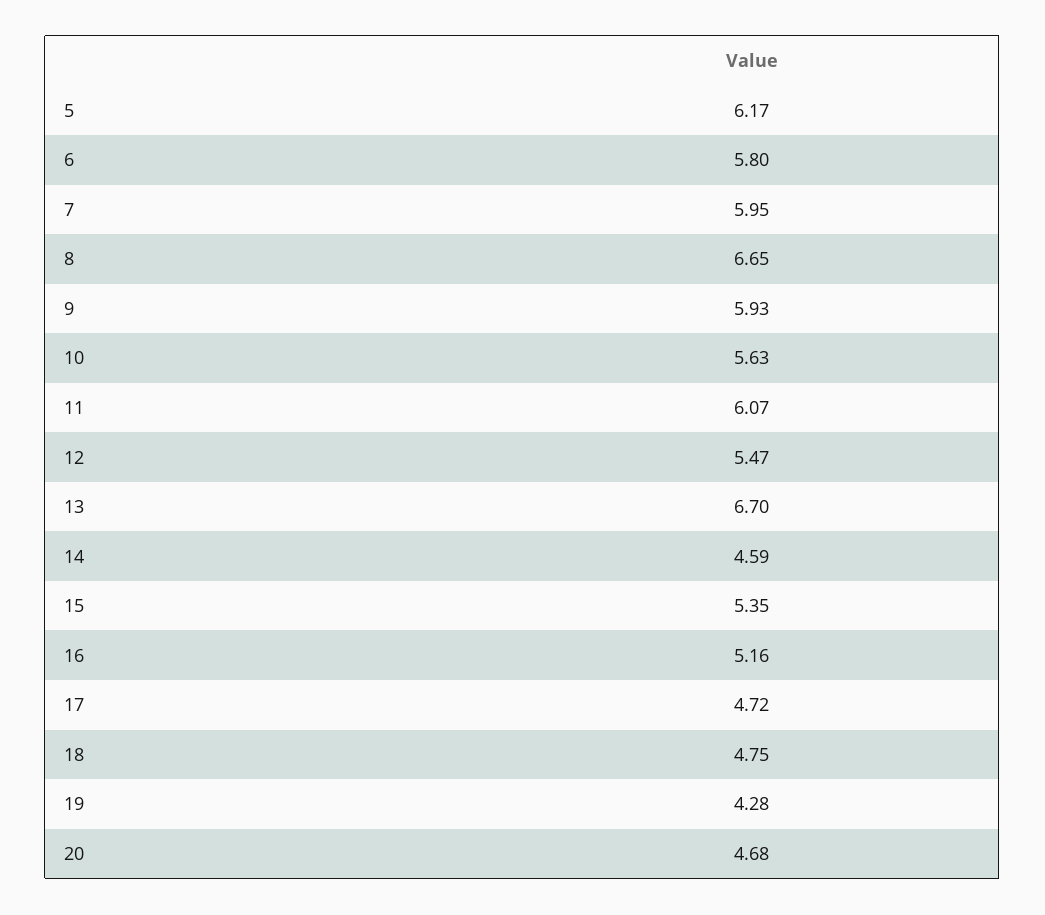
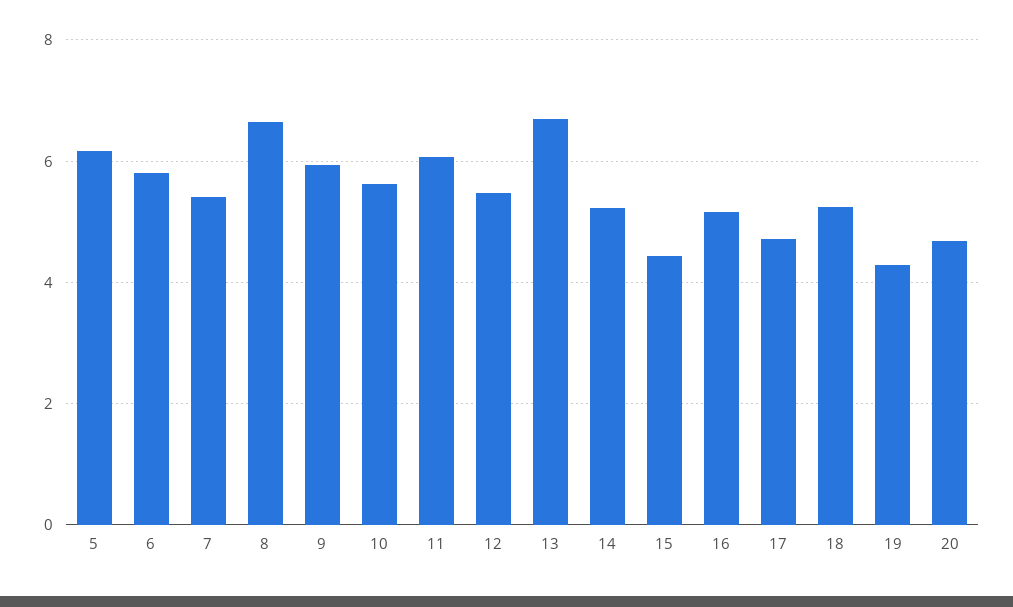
  {
    "5": 6.17,
    "6": 5.8,
-   "7": 5.95,
+   "7": 5.4,
    "8": 6.65,
    "9": 5.93,
    "10": 5.63,
    "11": 6.07,
    "12": 5.47,
    "13": 6.7,
-   "14": 4.59,
+   "14": 5.2,
-   "15": 5.35,
+   "15": 4.4,
    "16": 5.16,
    "17": 4.72,
-   "18": 4.75,
+   "18": 5.2,
    "19": 4.28,
    "20": 4.68
  }

